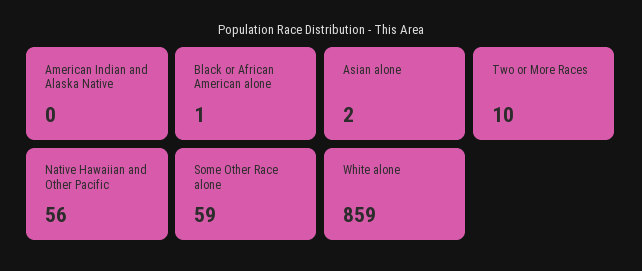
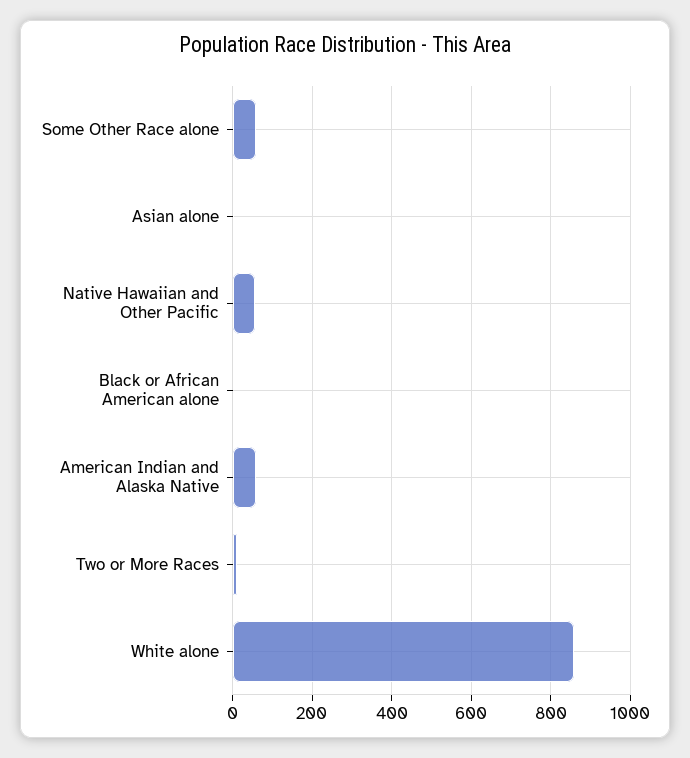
  {
-   "American Indian and Alaska Native": 0,
+   "American Indian and Alaska Native": 60,
    "Black or African American alone": 1,
    "Asian alone": 2,
    "Two or More Races": 10,
    "Native Hawaiian and Other Pacific": 56,
    "Some Other Race alone": 59,
    "White alone": 859
  }

